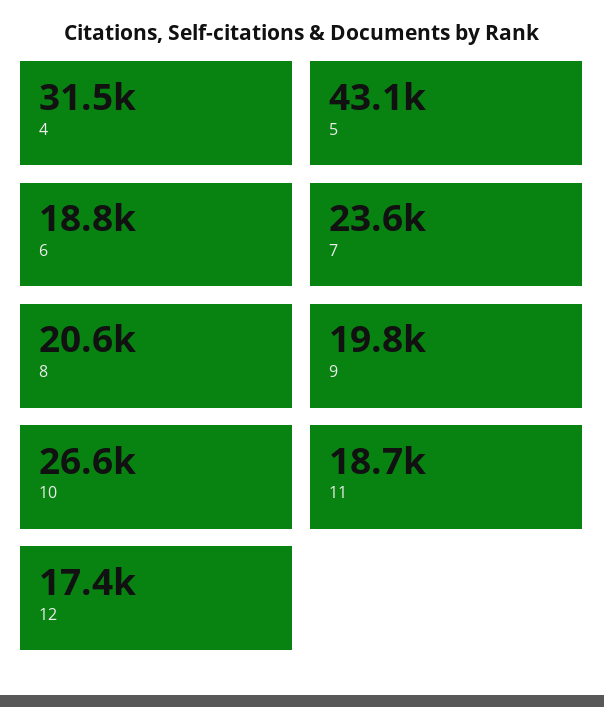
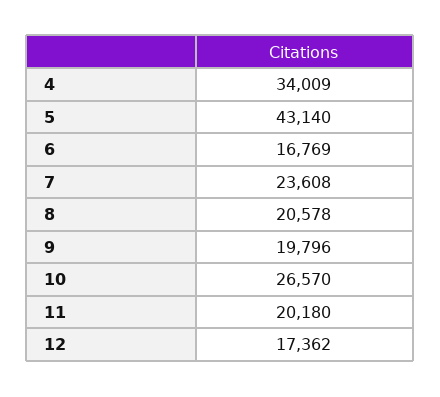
  {
-   "4": 31500,
+   "4": 34009,
    "5": 43140,
-   "6": 18800,
+   "6": 16769,
    "7": 23608,
    "8": 20578,
    "9": 19796,
    "10": 26570,
-   "11": 18700,
+   "11": 20180,
    "12": 17362
  }

